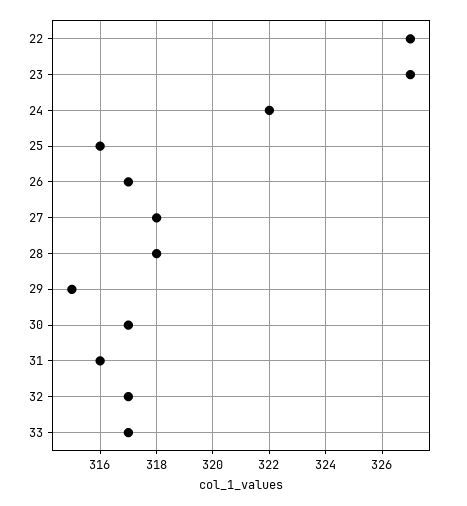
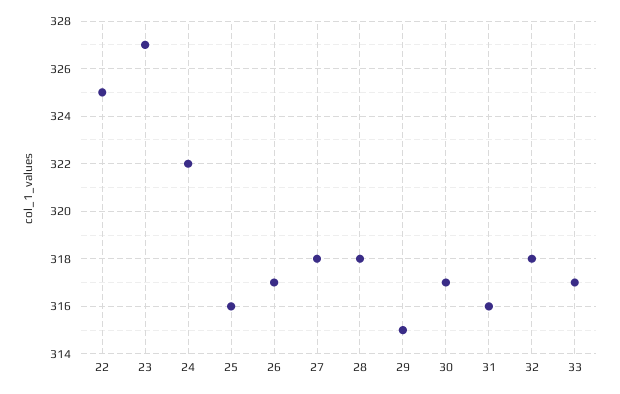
  {
-   "22": 327,
+   "22": 325,
    "23": 327,
    "24": 322,
    "25": 316,
    "26": 317,
    "27": 318,
    "28": 318,
    "29": 315,
    "30": 317,
    "31": 316,
-   "32": 317,
+   "32": 318,
    "33": 317
  }

